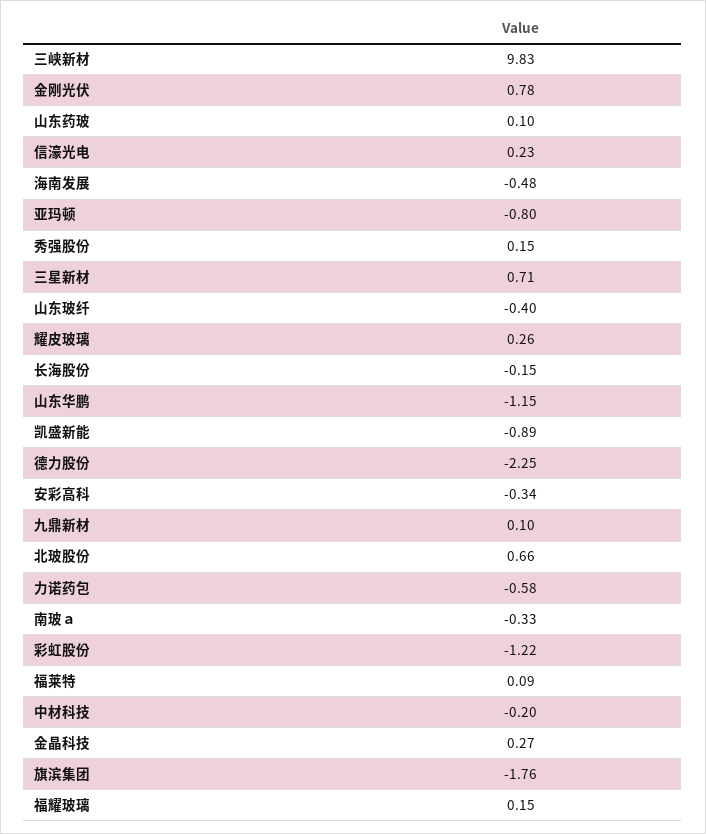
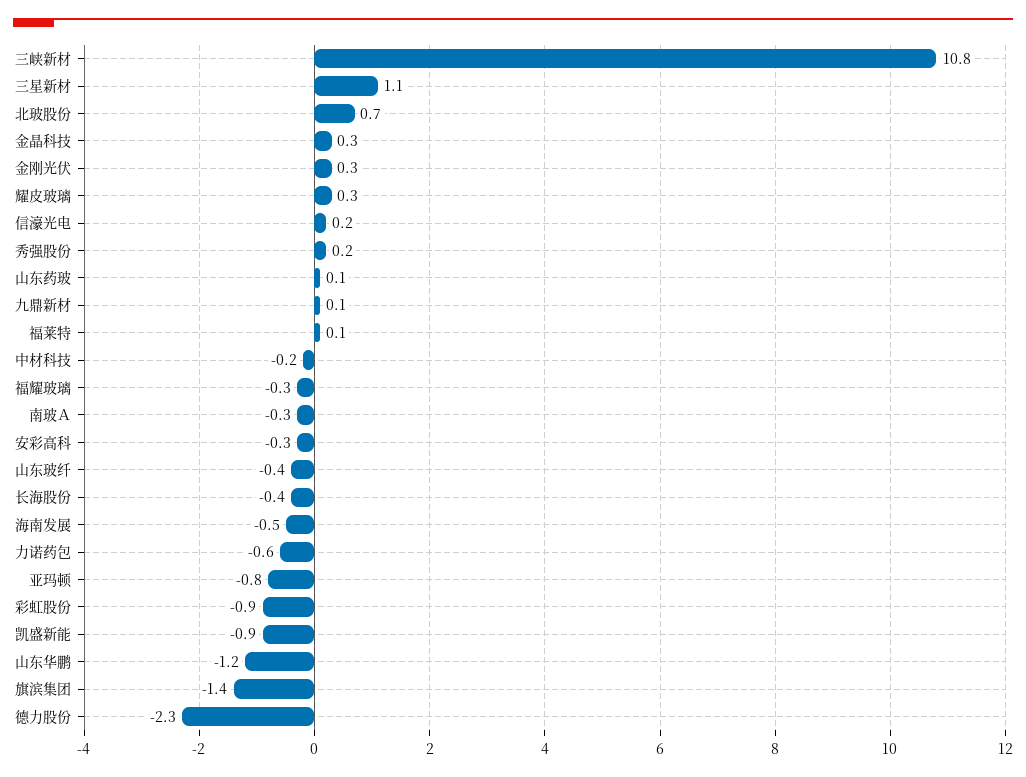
  {
-   "三峡新材": 9.83,
+   "三峡新材": 10.8,
-   "金刚光伏": 0.78,
+   "金刚光伏": 0.3,
    "山东药玻": 0.1,
    "信濠光电": 0.23,
    "海南发展": -0.48,
    "亚玛顿": -0.8,
    "秀强股份": 0.15,
-   "三星新材": 0.71,
+   "三星新材": 1.1,
    "山东玻纤": -0.4,
    "耀皮玻璃": 0.26,
-   "长海股份": -0.15,
+   "长海股份": -0.4,
    "山东华鹏": -1.15,
    "凯盛新能": -0.89,
    "德力股份": -2.25,
    "安彩高科": -0.34,
    "九鼎新材": 0.1,
    "北玻股份": 0.66,
    "力诺药包": -0.58,
    "南玻ａ": -0.33,
-   "彩虹股份": -1.22,
+   "彩虹股份": -0.9,
    "福莱特": 0.09,
    "中材科技": -0.2,
    "金晶科技": 0.27,
-   "旗滨集团": -1.76,
+   "旗滨集团": -1.4,
-   "福耀玻璃": 0.15
+   "福耀玻璃": -0.3
  }

